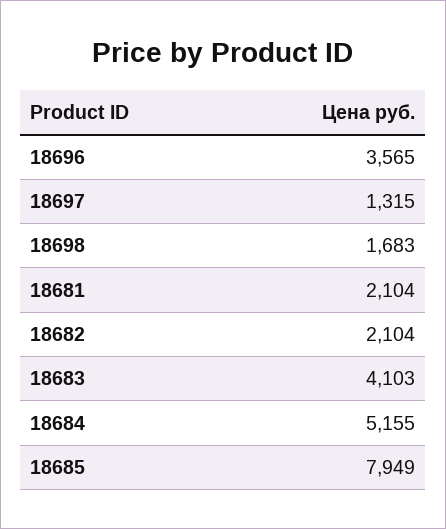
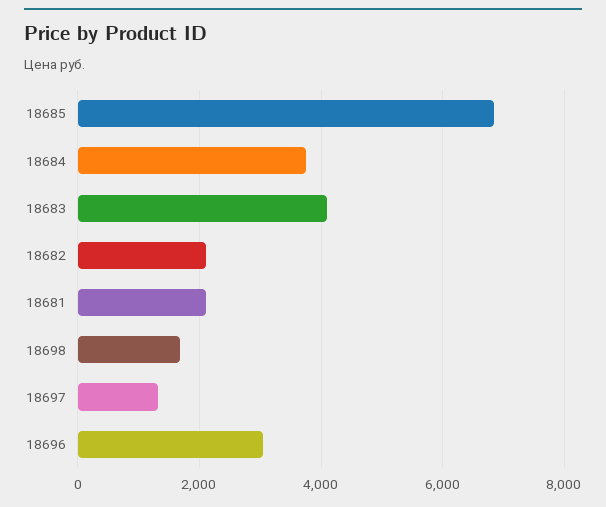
  {
-   "18696": 3565,
+   "18696": 3000,
    "18697": 1315,
    "18698": 1683,
    "18681": 2104,
    "18682": 2104,
    "18683": 4103,
-   "18684": 5155,
+   "18684": 3800,
-   "18685": 7949
+   "18685": 6800
  }

